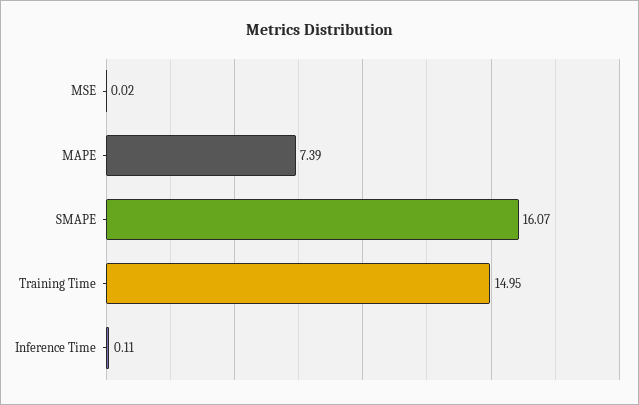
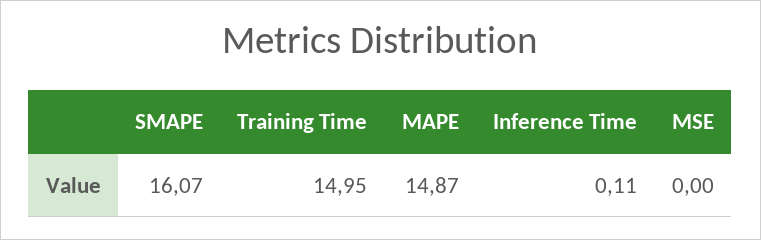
  {
-   "MSE": 0.02,
+   "MSE": 0,
-   "MAPE": 7.39,
+   "MAPE": 14.87,
    "SMAPE": 16.07,
    "Training Time": 14.95,
    "Inference Time": 0.11
  }

